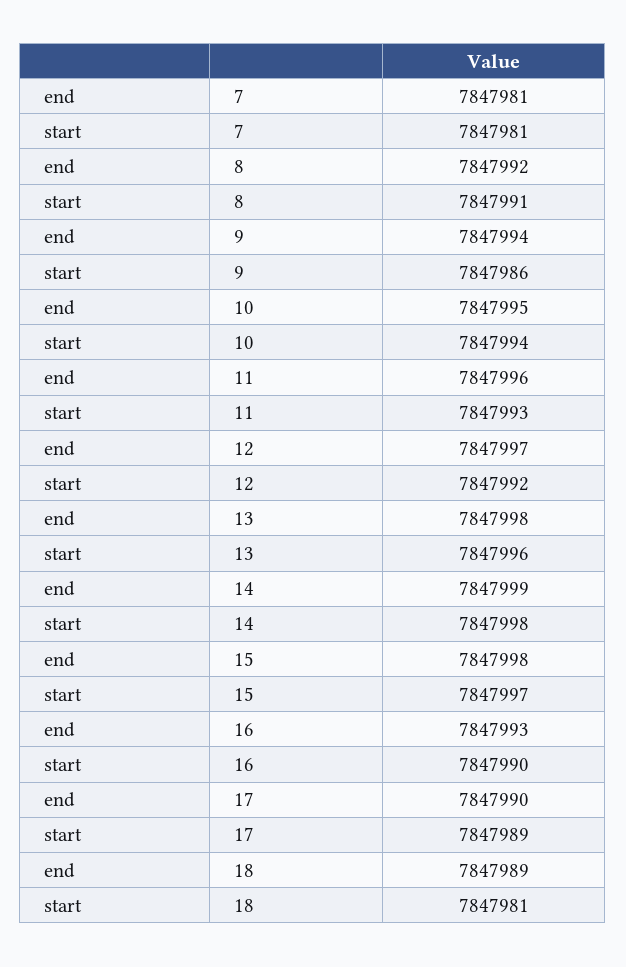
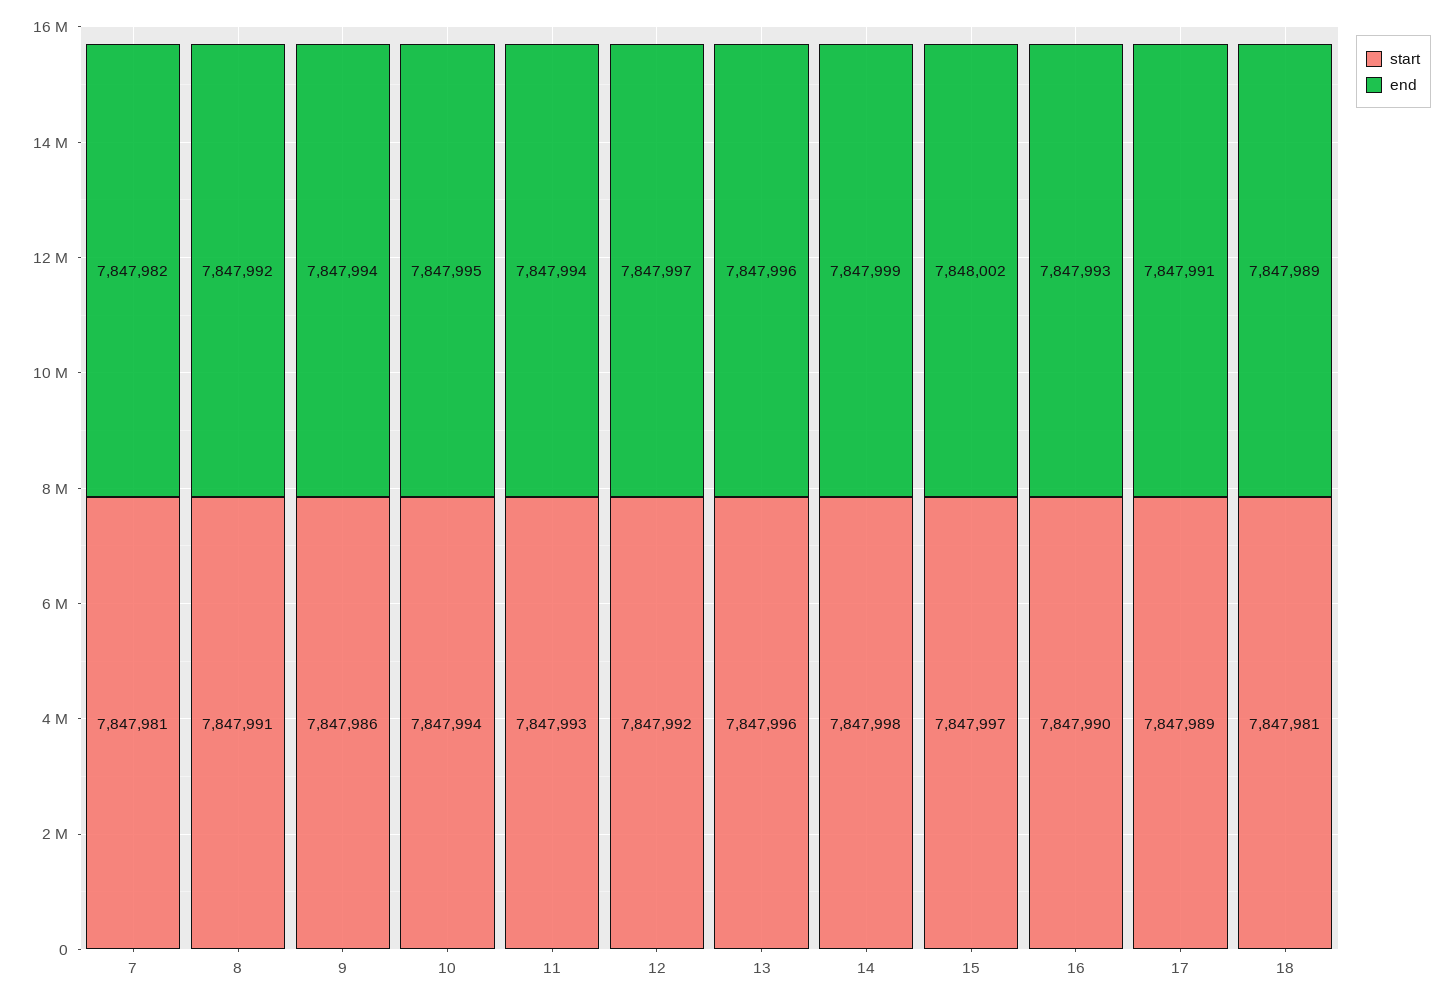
  {
    "end": {
-     "7": 7847981,
+     "7": 7847982,
      "8": 7847992,
      "9": 7847994,
      "10": 7847995,
-     "11": 7847996,
+     "11": 7847994,
      "12": 7847997,
-     "13": 7847998,
+     "13": 7847996,
      "14": 7847999,
-     "15": 7847998,
+     "15": 7848002,
      "16": 7847993,
-     "17": 7847990,
+     "17": 7847991,
      "18": 7847989
    },
    "start": {
      "7": 7847981,
      "8": 7847991,
      "9": 7847986,
      "10": 7847994,
      "11": 7847993,
      "12": 7847992,
      "13": 7847996,
      "14": 7847998,
      "15": 7847997,
      "16": 7847990,
      "17": 7847989,
      "18": 7847981
    }
  }

